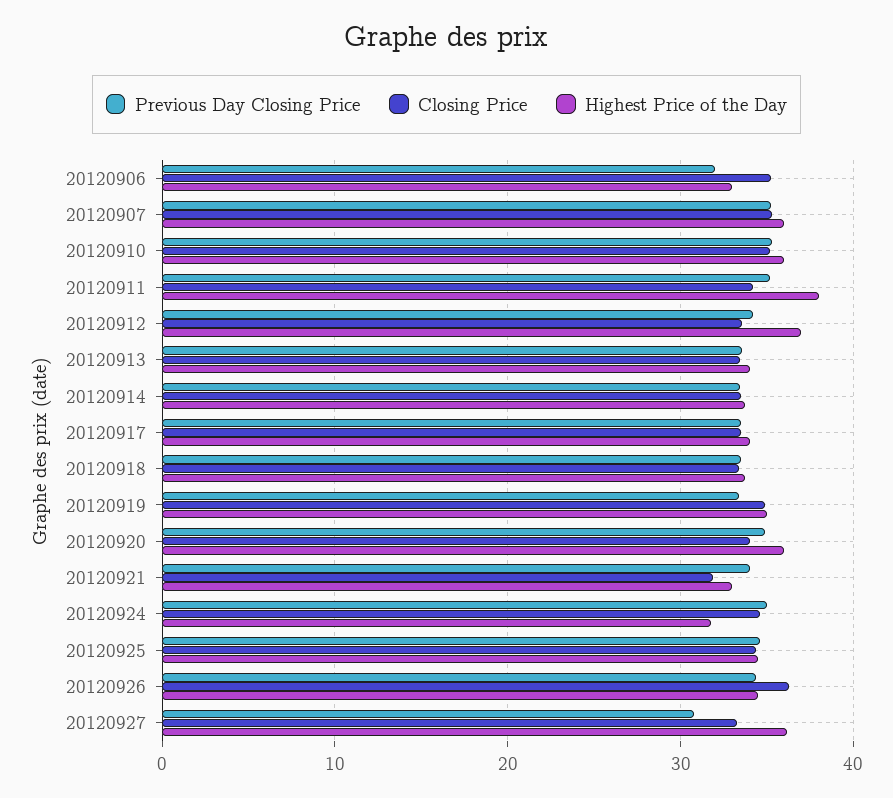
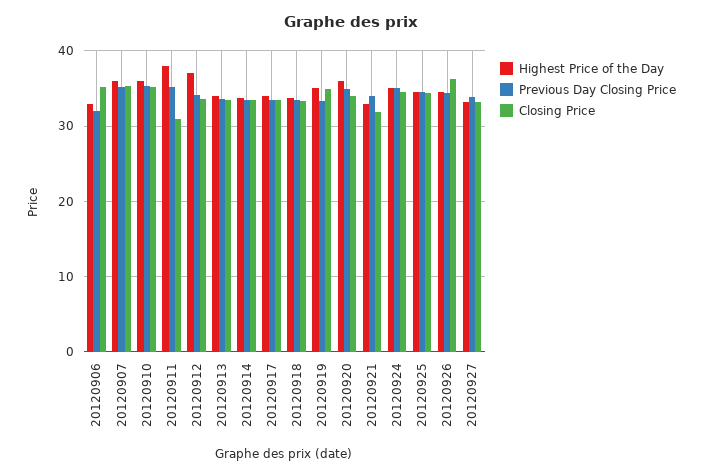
  {
    "Previous Day Closing Price": {
      "20120906": 32,
      "20120907": 35,
      "20120910": 35,
      "20120911": 35,
      "20120912": 34,
      "20120913": 34,
      "20120914": 33,
      "20120917": 34,
      "20120918": 34,
      "20120919": 33,
      "20120920": 35,
      "20120921": 34,
      "20120924": 35,
      "20120925": 35,
      "20120926": 34,
-     "20120927": 31
+     "20120927": 34
    },
    "Closing Price": {
      "20120906": 35,
      "20120907": 35,
      "20120910": 35,
-     "20120911": 34,
+     "20120911": 31,
      "20120912": 34,
      "20120913": 33,
      "20120914": 34,
      "20120917": 34,
      "20120918": 33,
      "20120919": 35,
      "20120920": 34,
      "20120921": 32,
      "20120924": 35,
      "20120925": 34,
      "20120926": 36,
      "20120927": 33
    },
    "Highest Price of the Day": {
      "20120906": 33,
      "20120907": 36,
      "20120910": 36,
      "20120911": 38,
      "20120912": 37,
      "20120913": 34,
      "20120914": 34,
      "20120917": 34,
      "20120918": 34,
      "20120919": 35,
      "20120920": 36,
      "20120921": 33,
-     "20120924": 32,
+     "20120924": 35,
      "20120925": 35,
      "20120926": 35,
-     "20120927": 36
+     "20120927": 33
    }
  }

